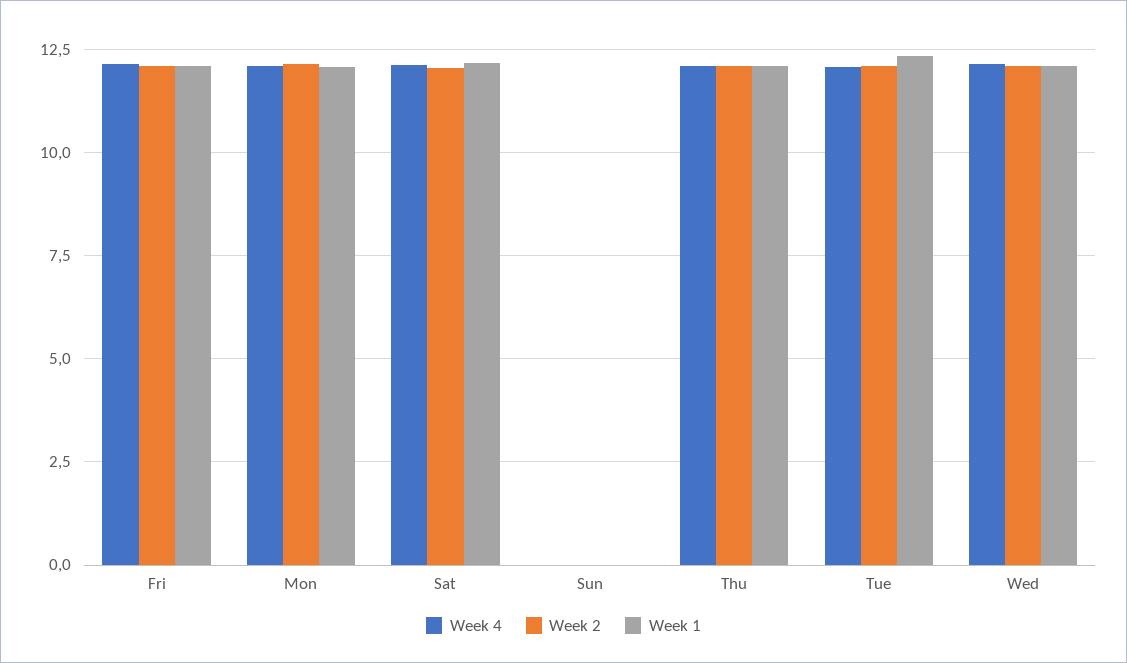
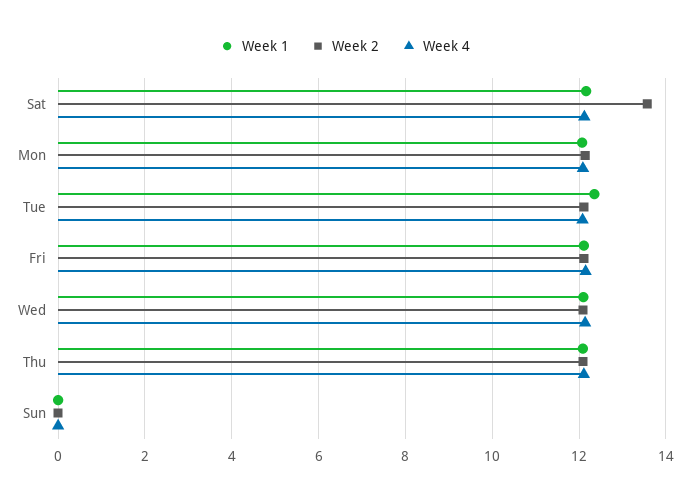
  {
    "Week 4": {
      "Fri": 12.2,
      "Mon": 12,
      "Sat": 12.2,
      "Sun": 0,
      "Thu": 12.2,
      "Tue": 12,
      "Wed": 12.2
    },
    "Week 2": {
      "Fri": 12.2,
      "Mon": 12.2,
-     "Sat": 12,
+     "Sat": 13.6,
      "Sun": 0,
      "Thu": 12,
      "Tue": 12.2,
      "Wed": 12
    },
    "Week 1": {
      "Fri": 12.2,
      "Mon": 12,
      "Sat": 12.2,
      "Sun": 0,
      "Thu": 12,
      "Tue": 12.4,
      "Wed": 12.2
    }
  }

